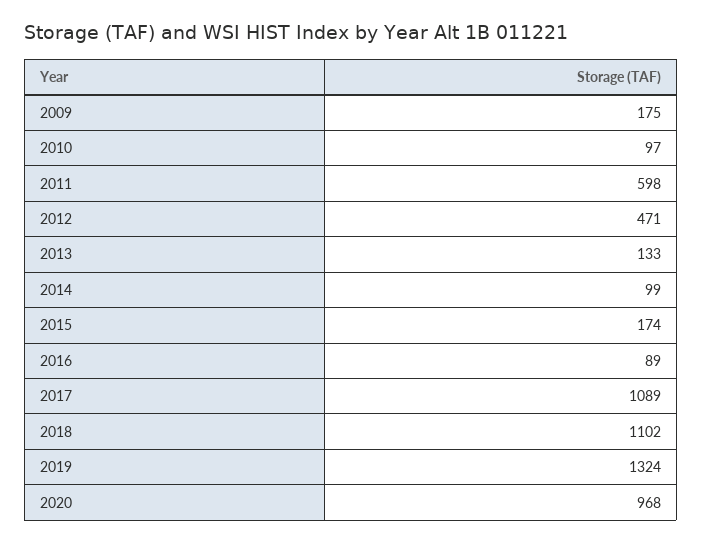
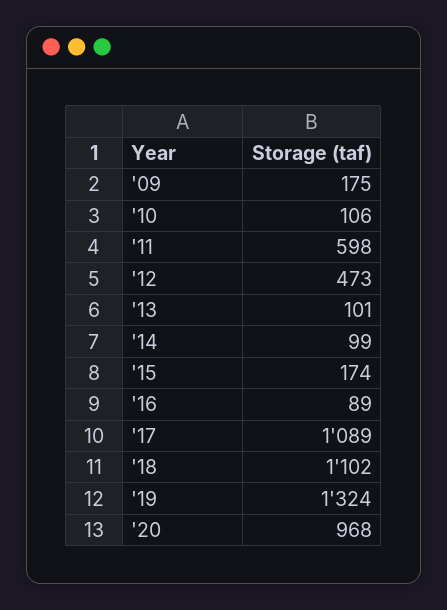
  {
    "2009": 175,
-   "2010": 97,
+   "2010": 106,
    "2011": 598,
-   "2012": 471,
+   "2012": 473,
-   "2013": 133,
+   "2013": 101,
    "2014": 99,
    "2015": 174,
    "2016": 89,
    "2017": 1089,
    "2018": 1102,
    "2019": 1324,
    "2020": 968
  }

